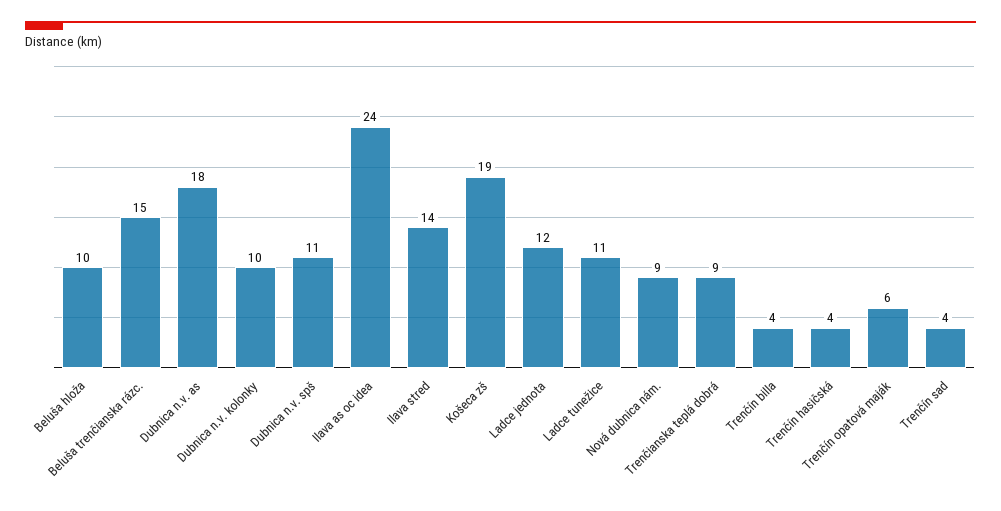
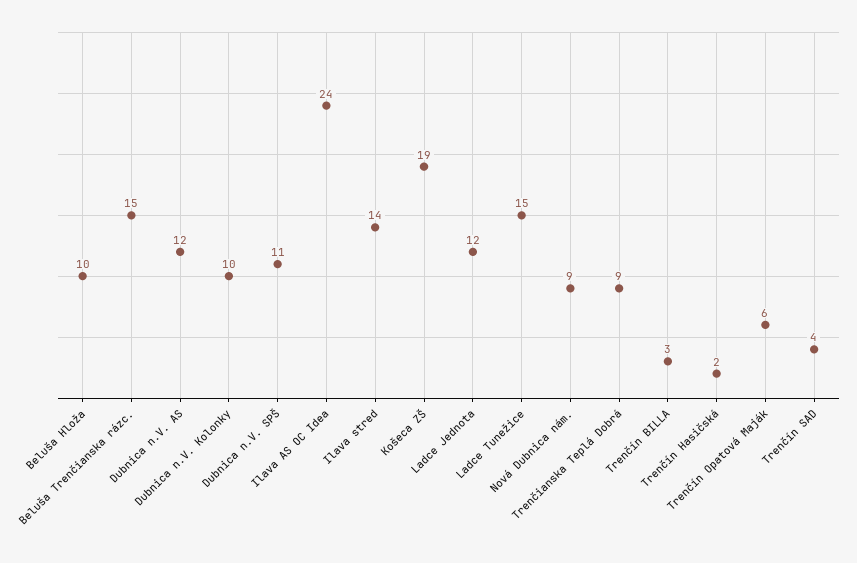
  {
    "Beluša hloža": 10,
    "Beluša trenčianska rázc.": 15,
-   "Dubnica n.v. as": 18,
+   "Dubnica n.v. as": 12,
    "Dubnica n.v. kolonky": 10,
    "Dubnica n.v. spš": 11,
    "Ilava as oc idea": 24,
    "Ilava stred": 14,
    "Košeca zš": 19,
    "Ladce jednota": 12,
-   "Ladce tunežice": 11,
+   "Ladce tunežice": 15,
    "Nová dubnica nám.": 9,
    "Trenčianska teplá dobrá": 9,
-   "Trenčín billa": 4,
+   "Trenčín billa": 3,
-   "Trenčín hasičská": 4,
+   "Trenčín hasičská": 2,
    "Trenčín opatová maják": 6,
    "Trenčín sad": 4
  }

